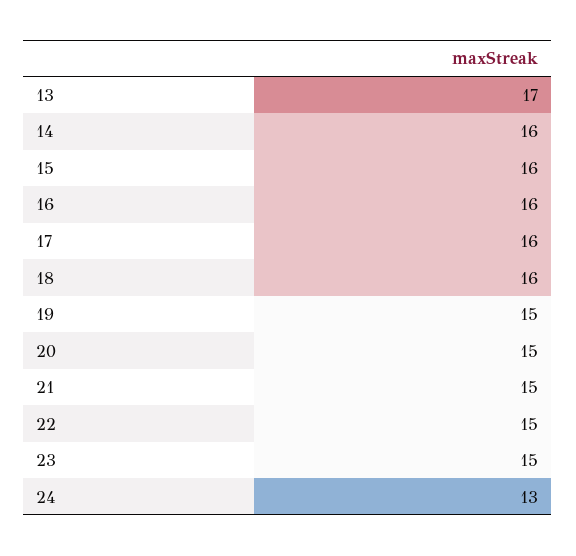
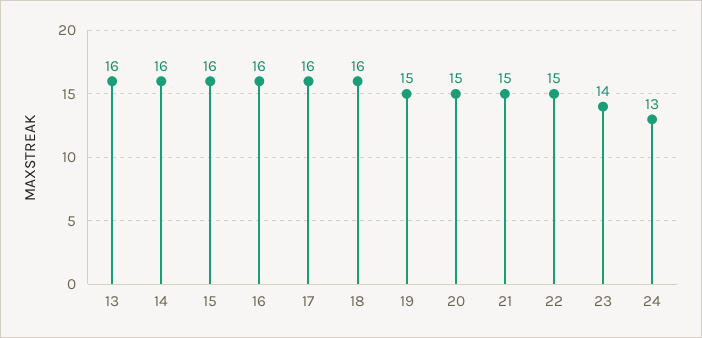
  {
-   "13": 17,
+   "13": 16,
    "14": 16,
    "15": 16,
    "16": 16,
    "17": 16,
    "18": 16,
    "19": 15,
    "20": 15,
    "21": 15,
    "22": 15,
-   "23": 15,
+   "23": 14,
    "24": 13
  }

